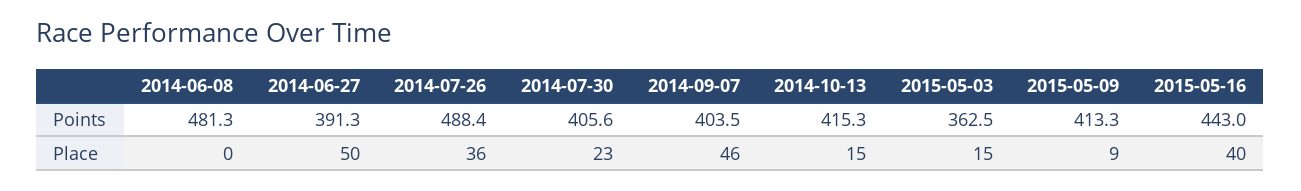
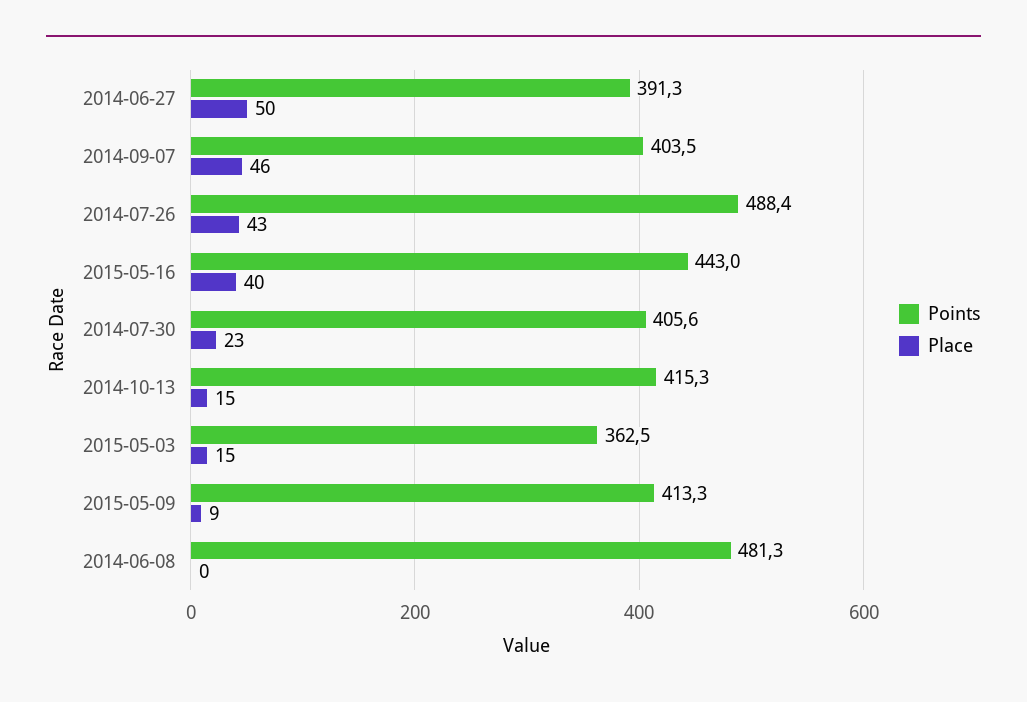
  {
    "Points": {
      "2014-06-08": 481.3,
      "2014-06-27": 391.3,
      "2014-07-26": 488.4,
      "2014-07-30": 405.6,
      "2014-09-07": 403.5,
      "2014-10-13": 415.3,
      "2015-05-03": 362.5,
      "2015-05-09": 413.3,
      "2015-05-16": 443
    },
    "Place": {
      "2014-06-08": 0,
      "2014-06-27": 50,
-     "2014-07-26": 36,
+     "2014-07-26": 43,
      "2014-07-30": 23,
      "2014-09-07": 46,
      "2014-10-13": 15,
      "2015-05-03": 15,
      "2015-05-09": 9,
      "2015-05-16": 40
    }
  }

